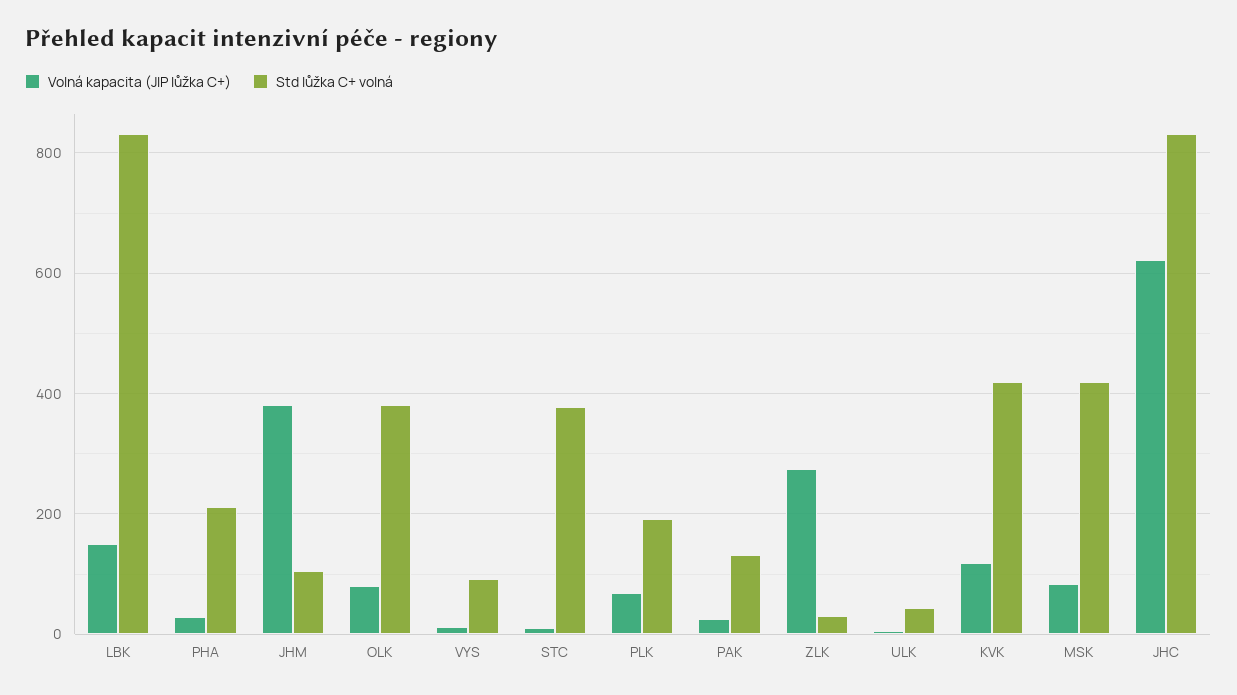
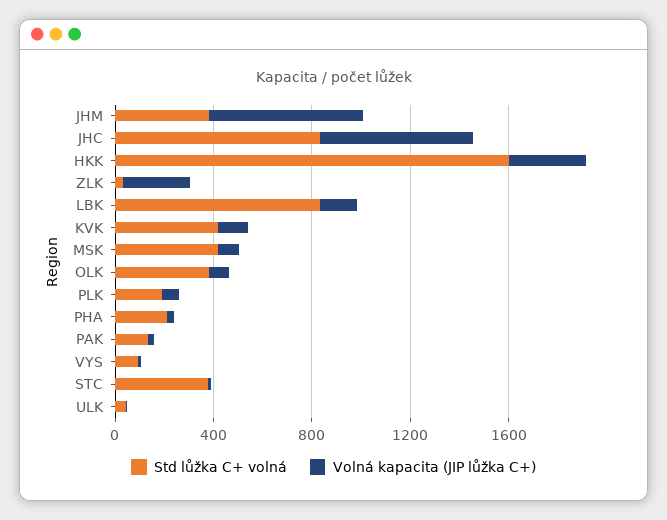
  {
    "Volná kapacita (JIP lůžka C+)": {
      "LBK": 160,
      "PHA": 20,
-     "JHM": 380,
+     "JHM": 600,
      "OLK": 80,
      "VYS": 20,
      "STC": 20,
      "PLK": 60,
      "PAK": 20,
      "ZLK": 280,
      "ULK": 0,
      "KVK": 120,
      "MSK": 80,
-     "JHC": 620
+     "JHC": 620,
+     "HKK": 300
    },
    "Std lůžka C+ volná": {
      "LBK": 840,
      "PHA": 220,
-     "JHM": 100,
+     "JHM": 400,
      "OLK": 380,
      "VYS": 100,
      "STC": 380,
      "PLK": 200,
      "PAK": 140,
      "ZLK": 40,
      "ULK": 40,
      "KVK": 420,
      "MSK": 420,
-     "JHC": 840
+     "JHC": 840,
+     "HKK": 1600
    }
  }

